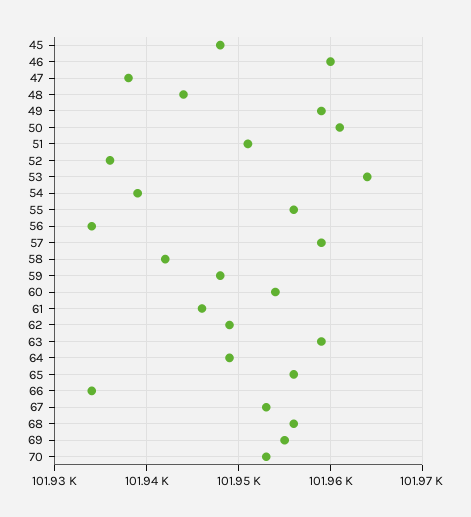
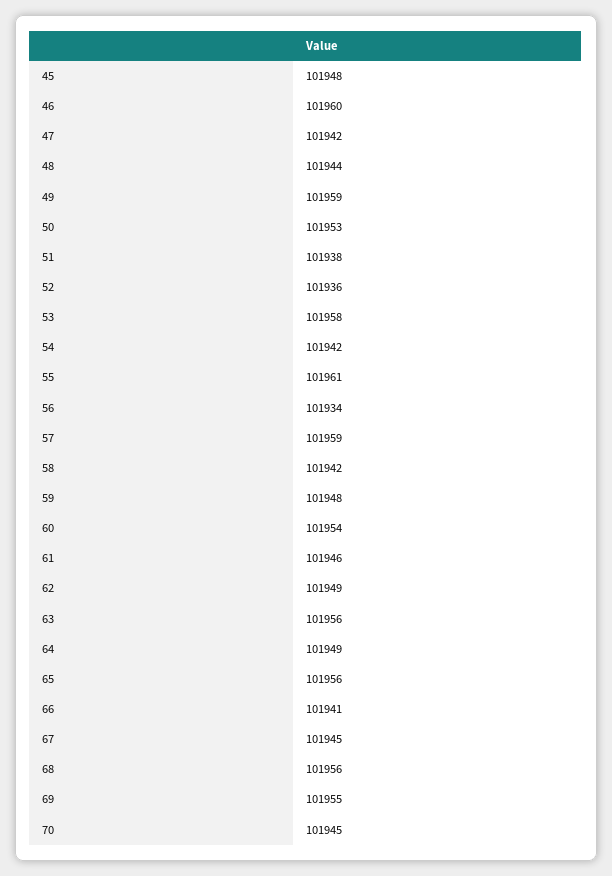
  {
    "45": 101948,
    "46": 101960,
-   "47": 101938,
+   "47": 101942,
    "48": 101944,
    "49": 101959,
-   "50": 101961,
+   "50": 101953,
-   "51": 101951,
+   "51": 101938,
    "52": 101936,
-   "53": 101964,
+   "53": 101958,
-   "54": 101939,
+   "54": 101942,
-   "55": 101956,
+   "55": 101961,
    "56": 101934,
    "57": 101959,
    "58": 101942,
    "59": 101948,
    "60": 101954,
    "61": 101946,
    "62": 101949,
-   "63": 101959,
+   "63": 101956,
    "64": 101949,
    "65": 101956,
-   "66": 101934,
+   "66": 101941,
-   "67": 101953,
+   "67": 101945,
    "68": 101956,
    "69": 101955,
-   "70": 101953
+   "70": 101945
  }

